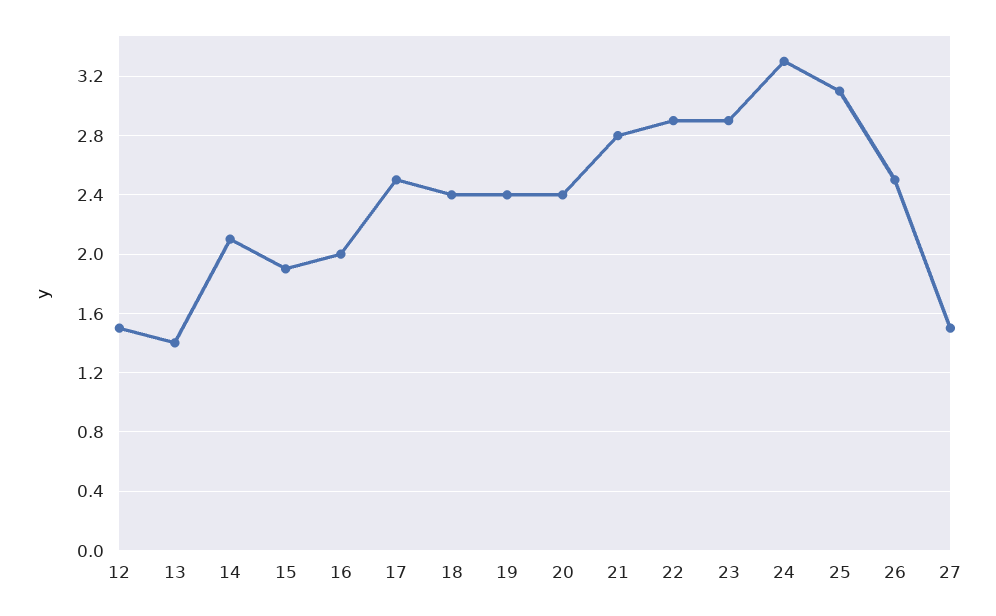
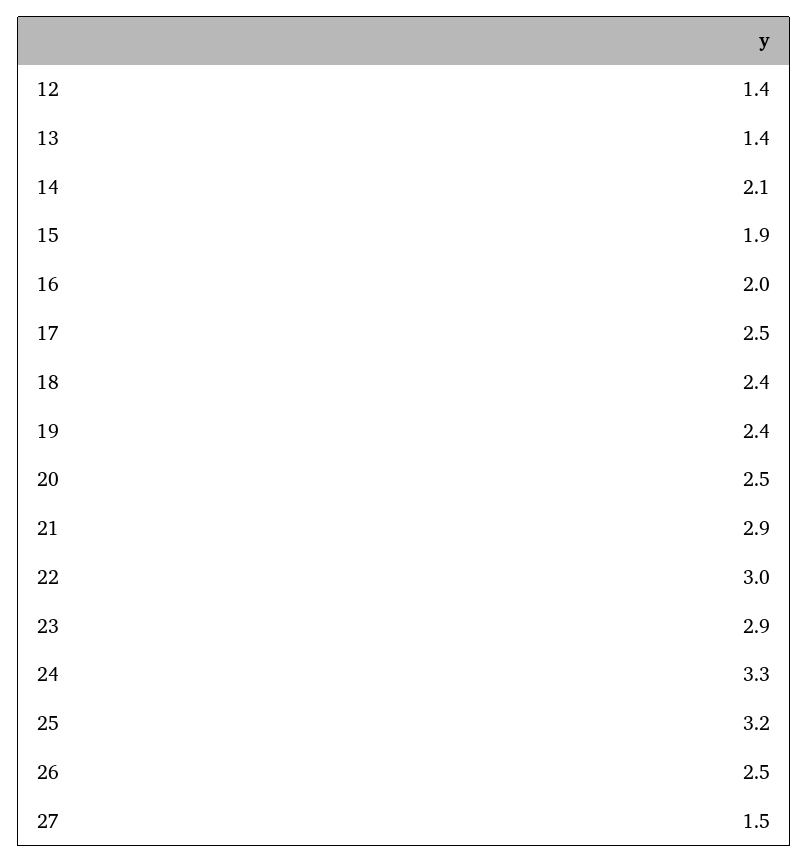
  {
-   "12": 1.5,
+   "12": 1.4,
    "13": 1.4,
    "14": 2.1,
    "15": 1.9,
    "16": 2,
    "17": 2.5,
    "18": 2.4,
    "19": 2.4,
-   "20": 2.4,
+   "20": 2.5,
-   "21": 2.8,
+   "21": 2.9,
-   "22": 2.9,
+   "22": 3,
    "23": 2.9,
    "24": 3.3,
-   "25": 3.1,
+   "25": 3.2,
    "26": 2.5,
    "27": 1.5
  }

